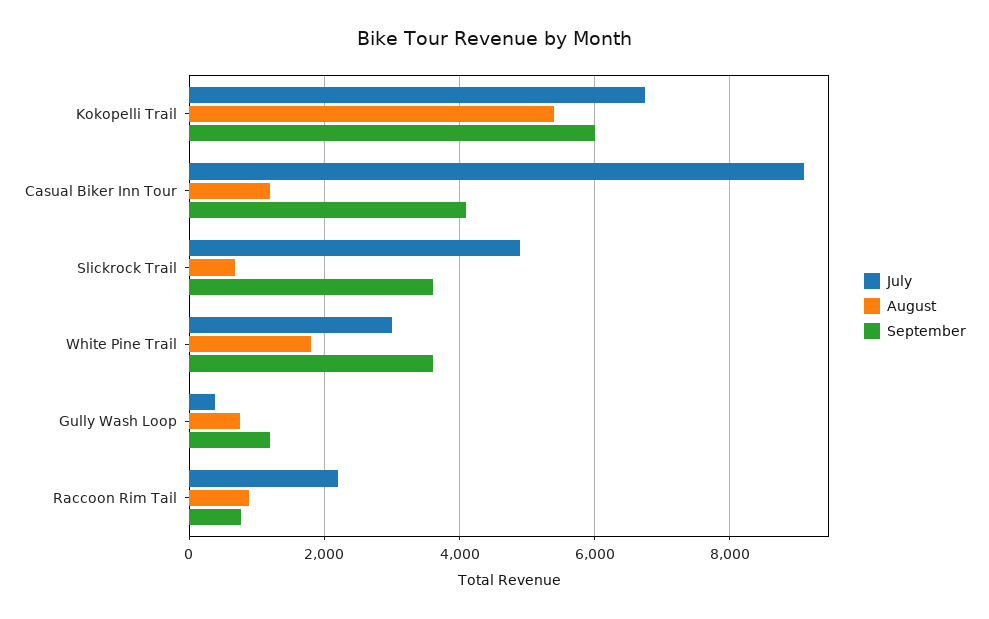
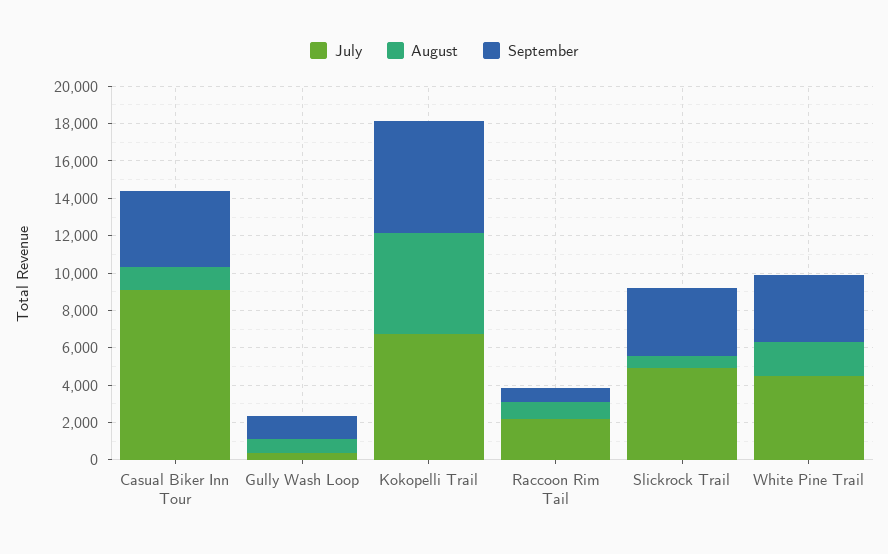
  {
    "July": {
      "Kokopelli Trail": 6800,
      "Casual Biker Inn Tour": 9200,
      "Slickrock Trail": 5000,
-     "White Pine Trail": 3000,
+     "White Pine Trail": 4500,
      "Gully Wash Loop": 400,
      "Raccoon Rim Tail": 2200
    },
    "August": {
      "Kokopelli Trail": 5400,
      "Casual Biker Inn Tour": 1200,
      "Slickrock Trail": 600,
      "White Pine Trail": 1800,
      "Gully Wash Loop": 800,
      "Raccoon Rim Tail": 800
    },
    "September": {
      "Kokopelli Trail": 6000,
      "Casual Biker Inn Tour": 4200,
      "Slickrock Trail": 3600,
      "White Pine Trail": 3600,
      "Gully Wash Loop": 1200,
      "Raccoon Rim Tail": 800
    }
  }

